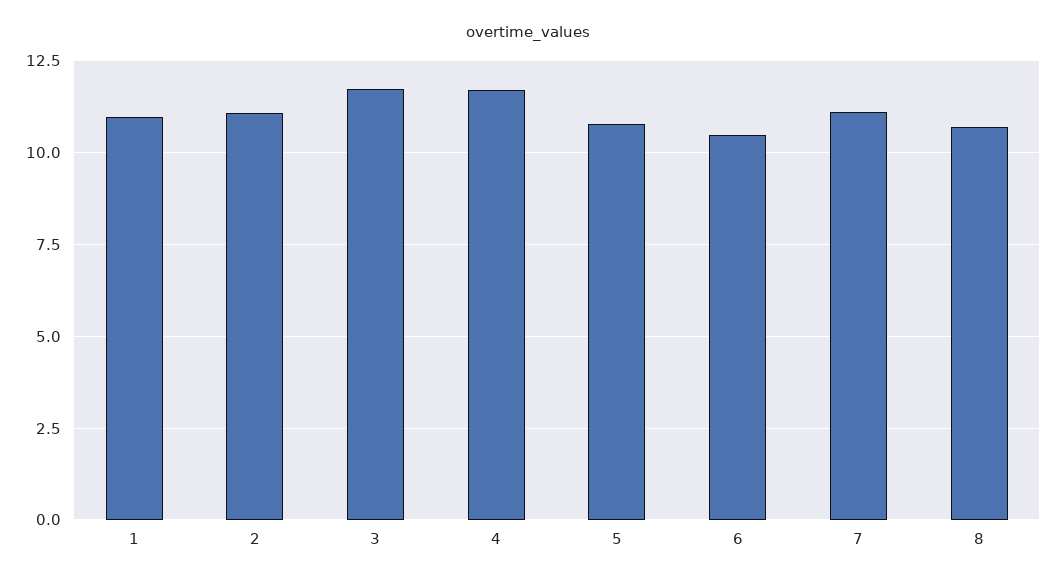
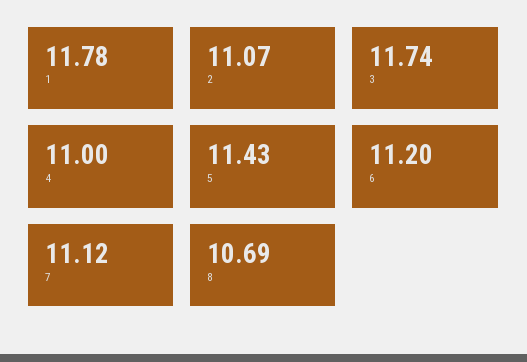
  {
-   "1": 11,
+   "1": 11.78,
    "2": 11.07,
    "3": 11.74,
-   "4": 11.75,
+   "4": 11,
-   "5": 10.75,
+   "5": 11.43,
-   "6": 10.5,
+   "6": 11.2,
    "7": 11.12,
    "8": 10.69
  }

